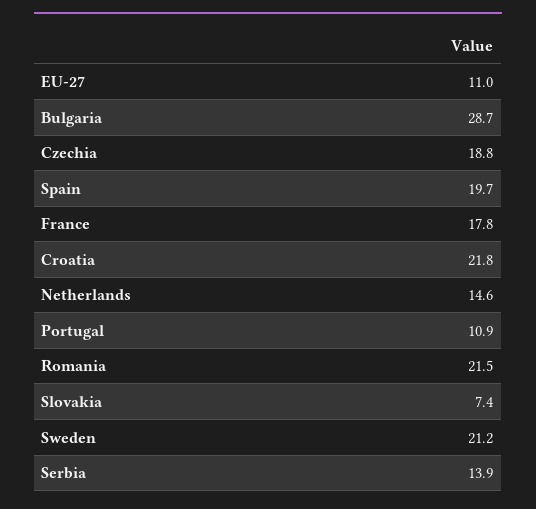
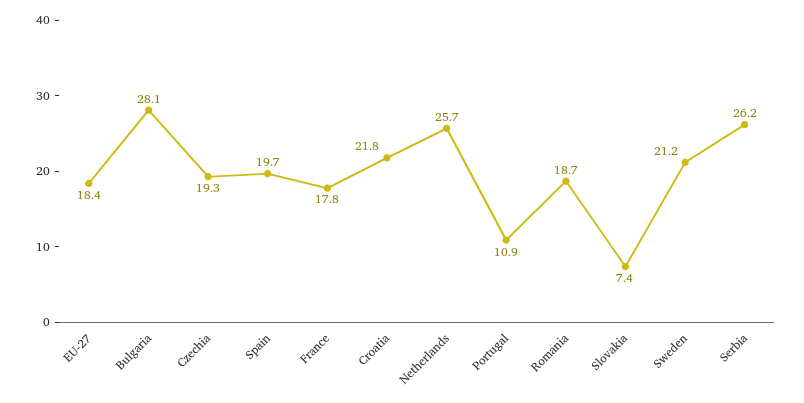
  {
-   "EU-27": 11,
+   "EU-27": 18.4,
-   "Bulgaria": 28.7,
+   "Bulgaria": 28.1,
-   "Czechia": 18.8,
+   "Czechia": 19.3,
    "Spain": 19.7,
    "France": 17.8,
    "Croatia": 21.8,
-   "Netherlands": 14.6,
+   "Netherlands": 25.7,
    "Portugal": 10.9,
-   "Romania": 21.5,
+   "Romania": 18.7,
    "Slovakia": 7.4,
    "Sweden": 21.2,
-   "Serbia": 13.9
+   "Serbia": 26.2
  }

